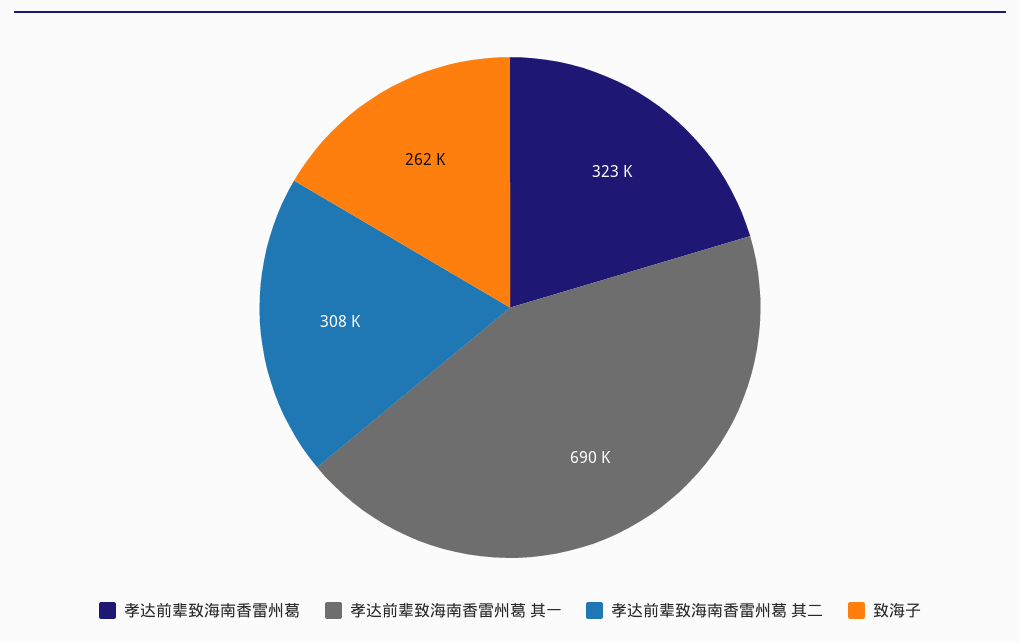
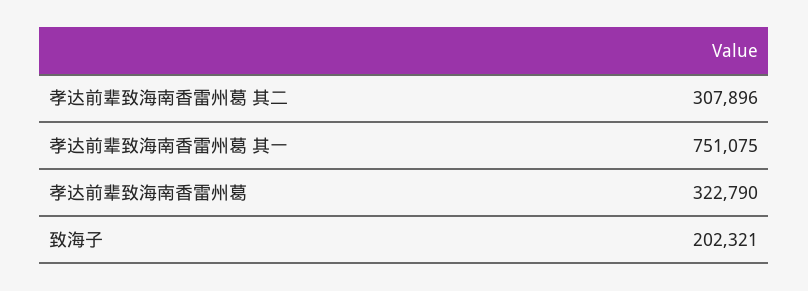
  {
    "孝达前辈致海南香雷州葛": 322790,
-   "孝达前辈致海南香雷州葛 其一": 690000,
+   "孝达前辈致海南香雷州葛 其一": 751075,
    "孝达前辈致海南香雷州葛 其二": 307896,
-   "致海子": 262000
+   "致海子": 202321
  }

